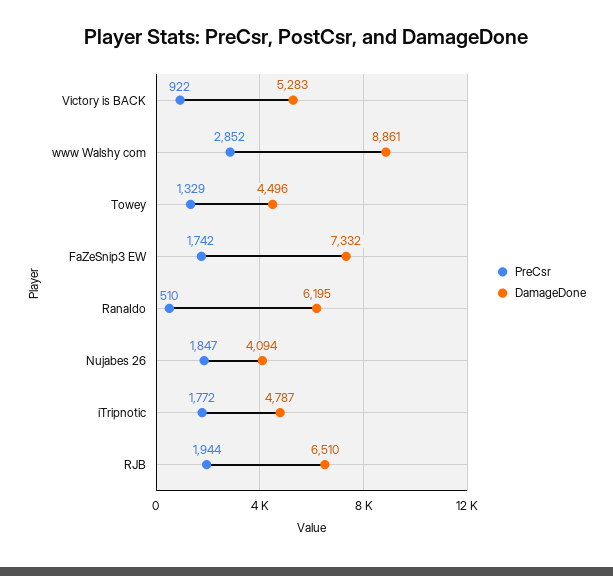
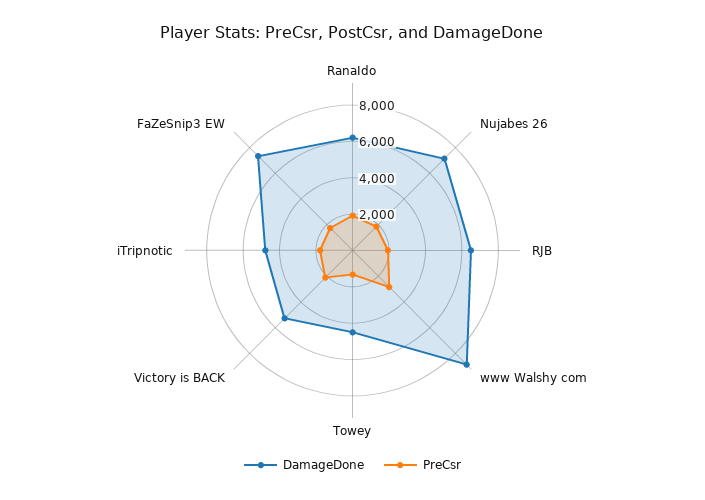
  {
    "PreCsr": {
-     "Victory is BACK": 922,
+     "Victory is BACK": 2000,
      "www Walshy com": 2852,
      "Towey": 1329,
      "FaZeSnip3 EW": 1742,
-     "RanaIdo": 510,
+     "RanaIdo": 2000,
      "Nujabes 26": 1847,
      "iTripnotic": 1772,
      "RJB": 1944
    },
    "DamageDone": {
      "Victory is BACK": 5283,
      "www Walshy com": 8861,
      "Towey": 4496,
      "FaZeSnip3 EW": 7332,
      "RanaIdo": 6195,
-     "Nujabes 26": 4094,
+     "Nujabes 26": 7000,
      "iTripnotic": 4787,
      "RJB": 6510
    }
  }

